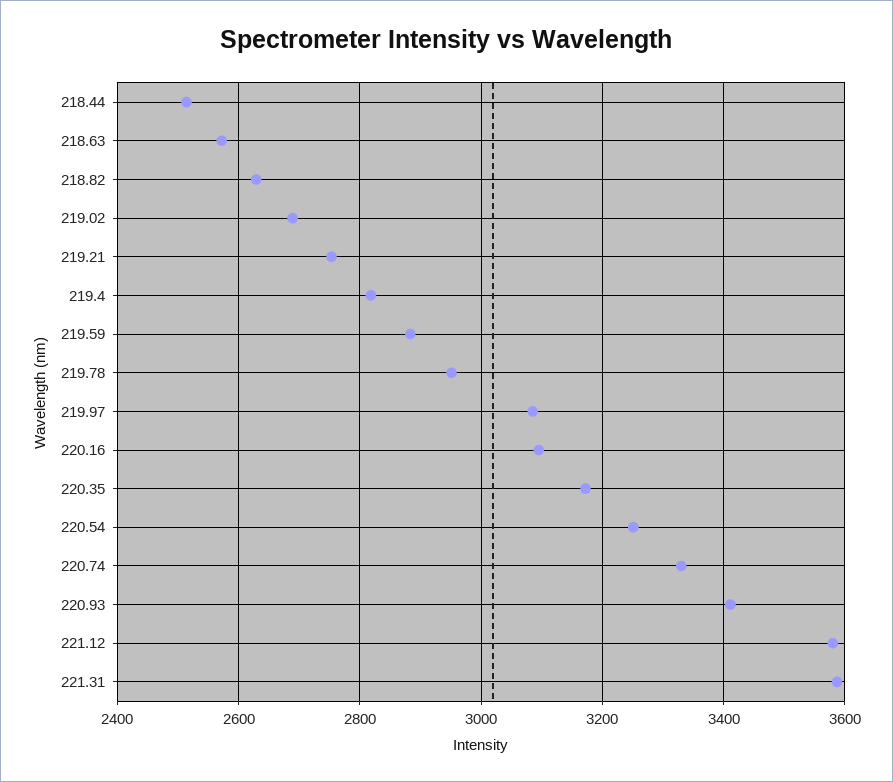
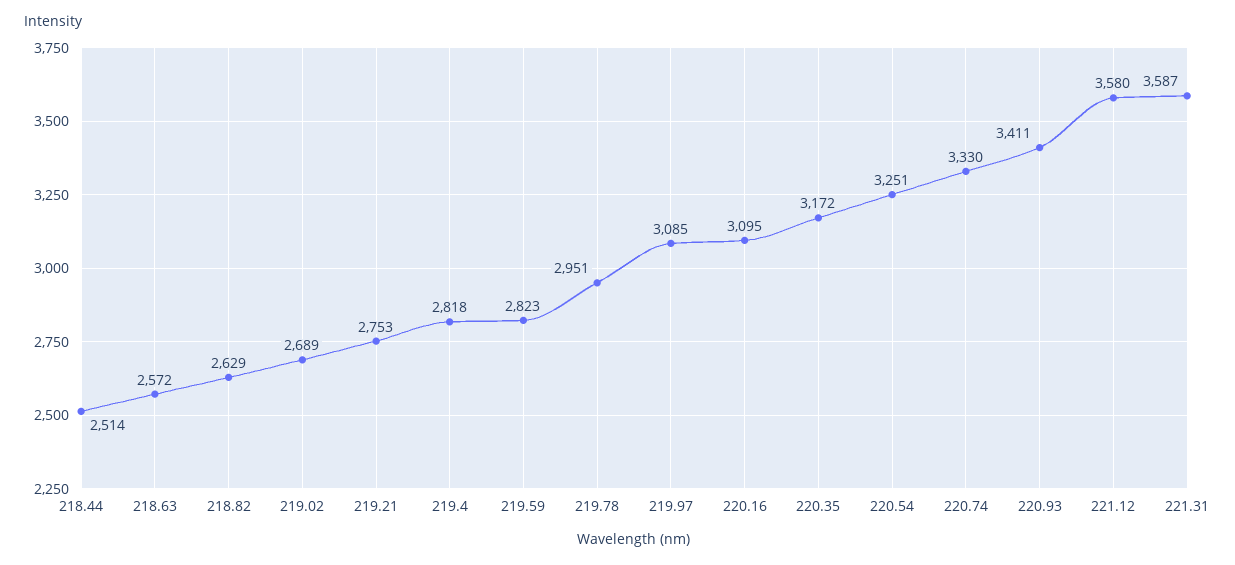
  {
    "218.44": 2514,
    "218.63": 2572,
    "218.82": 2629,
    "219.02": 2689,
    "219.21": 2753,
    "219.4": 2818,
-   "219.59": 2880,
+   "219.59": 2823,
    "219.78": 2951,
    "219.97": 3085,
    "220.16": 3095,
    "220.35": 3172,
    "220.54": 3251,
    "220.74": 3330,
    "220.93": 3411,
    "221.12": 3580,
    "221.31": 3587
  }

